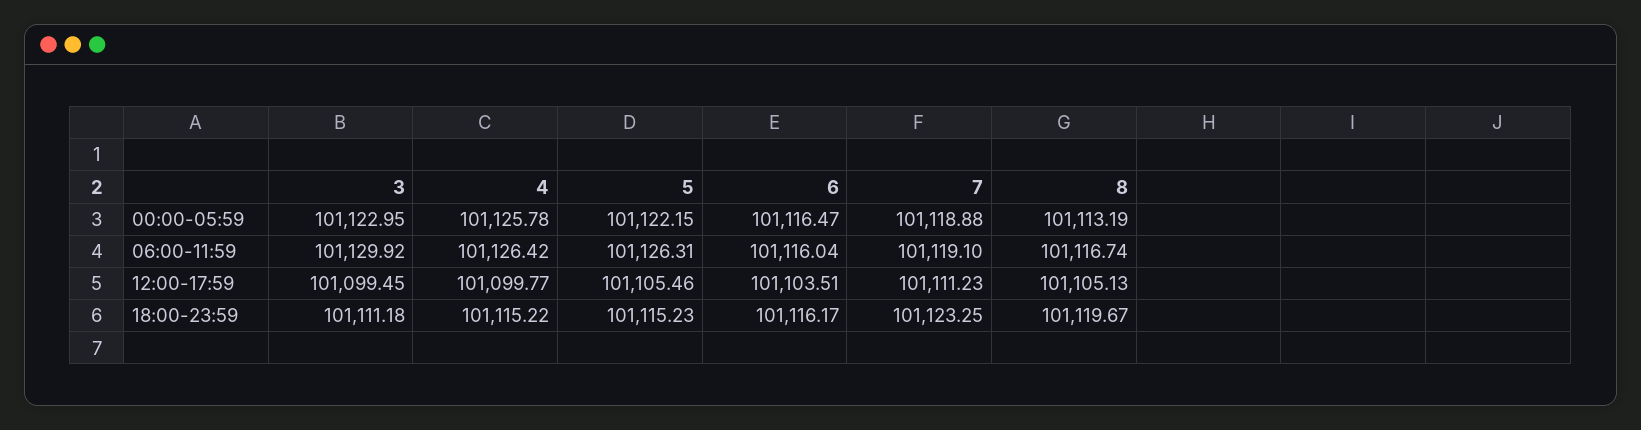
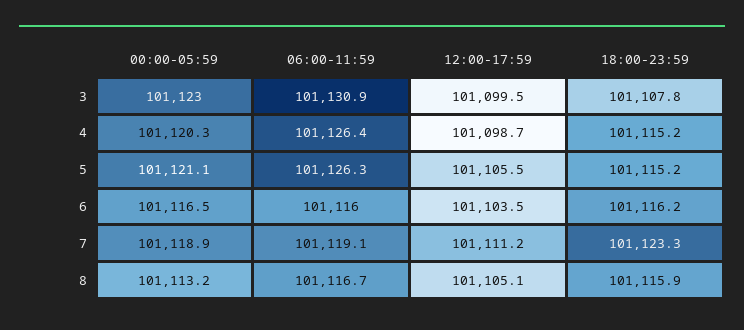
  {
    "3": {
      "00:00-05:59": 101122.95,
-     "06:00-11:59": 101129.92,
+     "06:00-11:59": 101130.9,
      "12:00-17:59": 101099.45,
-     "18:00-23:59": 101111.18
+     "18:00-23:59": 101107.8
    },
    "4": {
-     "00:00-05:59": 101125.78,
+     "00:00-05:59": 101120.3,
      "06:00-11:59": 101126.42,
-     "12:00-17:59": 101099.77,
+     "12:00-17:59": 101098.7,
      "18:00-23:59": 101115.22
    },
    "5": {
-     "00:00-05:59": 101122.15,
+     "00:00-05:59": 101121.1,
      "06:00-11:59": 101126.31,
      "12:00-17:59": 101105.46,
      "18:00-23:59": 101115.23
    },
    "6": {
      "00:00-05:59": 101116.47,
      "06:00-11:59": 101116.04,
      "12:00-17:59": 101103.51,
      "18:00-23:59": 101116.17
    },
    "7": {
      "00:00-05:59": 101118.88,
      "06:00-11:59": 101119.1,
      "12:00-17:59": 101111.23,
      "18:00-23:59": 101123.25
    },
    "8": {
      "00:00-05:59": 101113.19,
      "06:00-11:59": 101116.74,
      "12:00-17:59": 101105.13,
-     "18:00-23:59": 101119.67
+     "18:00-23:59": 101115.9
    }
  }

